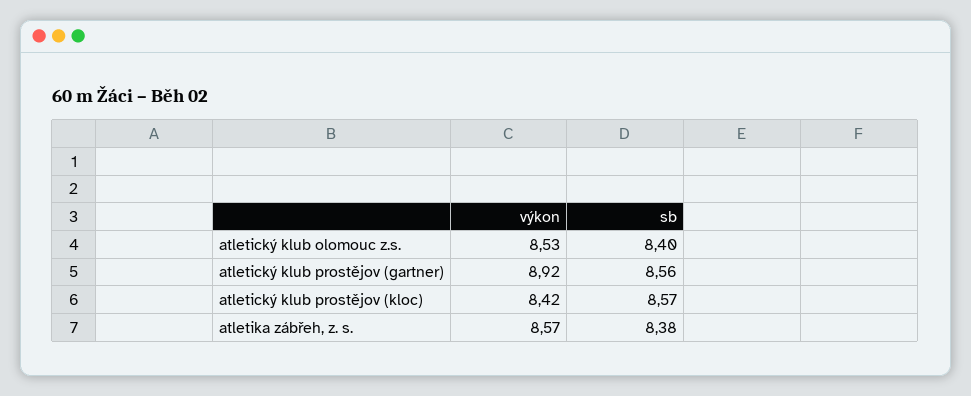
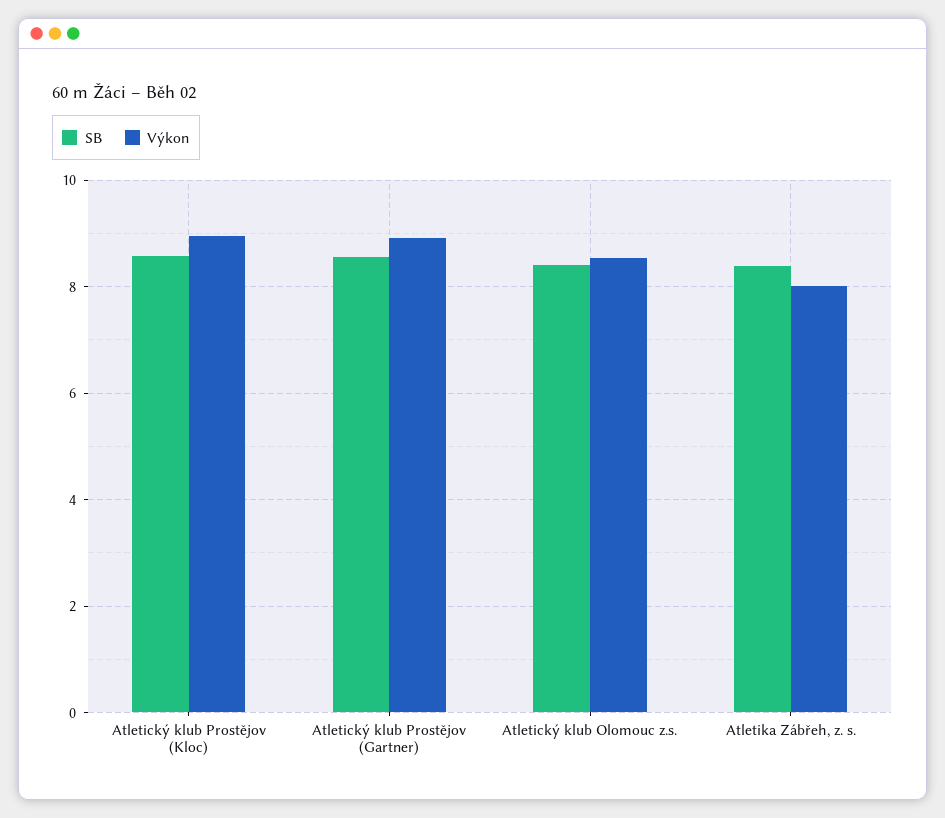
  {
    "výkon": {
      "atletický klub olomouc z.s.": 8.53,
      "atletický klub prostějov (gartner)": 8.92,
-     "atletický klub prostějov (kloc)": 8.42,
+     "atletický klub prostějov (kloc)": 9,
-     "atletika zábřeh, z. s.": 8.57
+     "atletika zábřeh, z. s.": 8
    },
    "sb": {
      "atletický klub olomouc z.s.": 8.4,
      "atletický klub prostějov (gartner)": 8.56,
      "atletický klub prostějov (kloc)": 8.57,
      "atletika zábřeh, z. s.": 8.38
    }
  }

